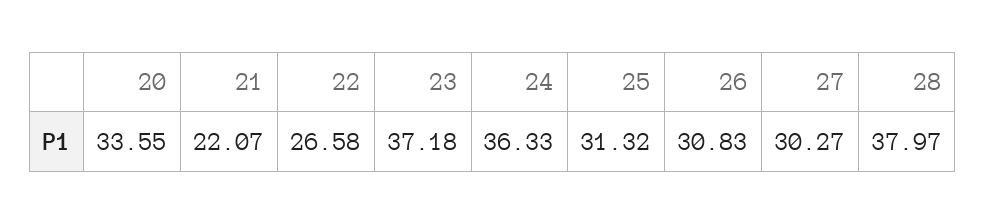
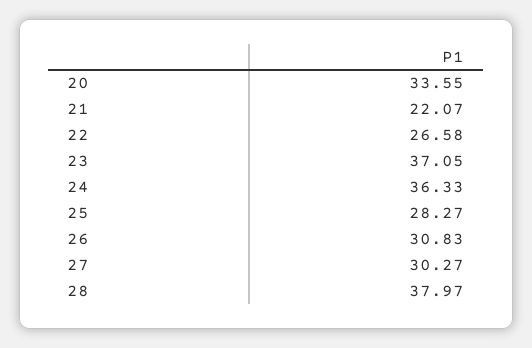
  {
    "20": 33.55,
    "21": 22.07,
    "22": 26.58,
-   "23": 37.18,
+   "23": 37.05,
    "24": 36.33,
-   "25": 31.32,
+   "25": 28.27,
    "26": 30.83,
    "27": 30.27,
    "28": 37.97
  }

